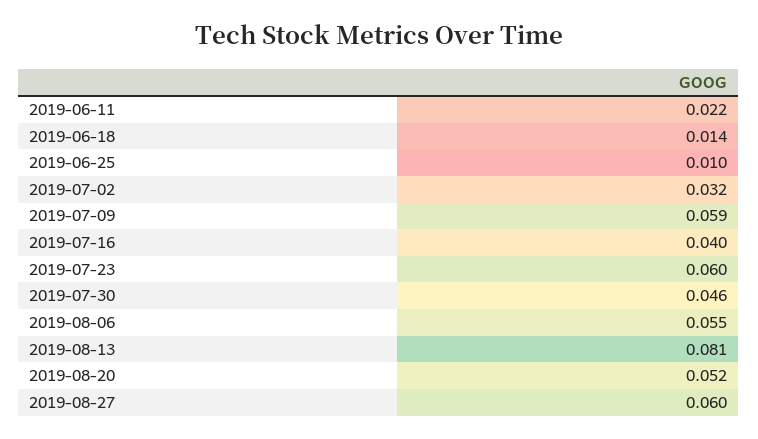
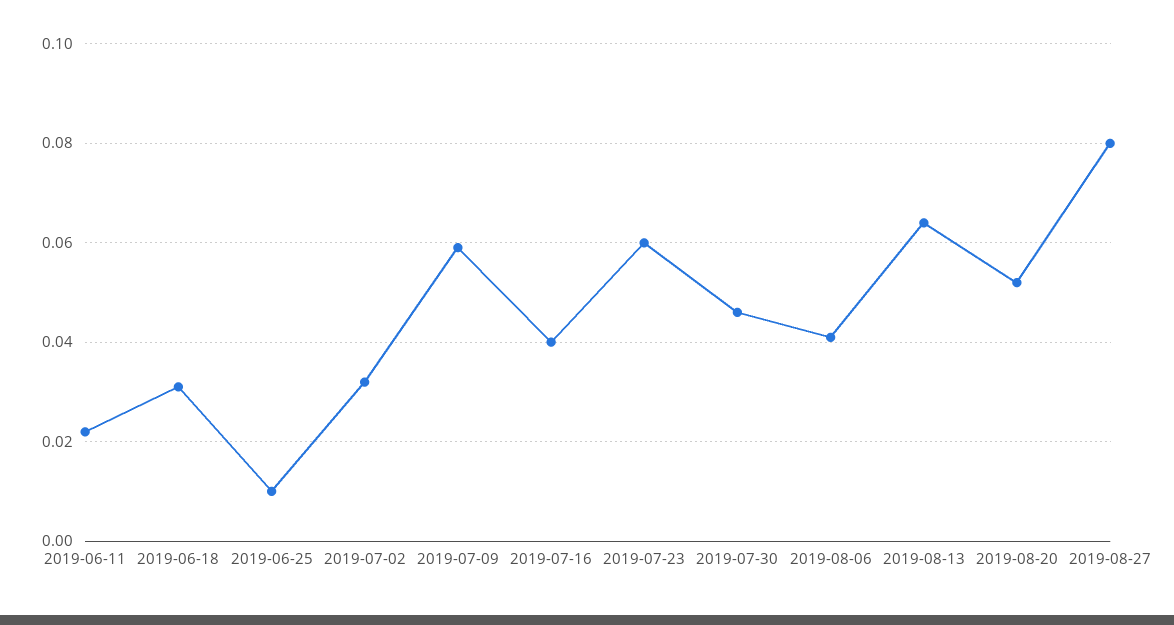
  {
    "2019-06-11": 0.022,
-   "2019-06-18": 0.014,
+   "2019-06-18": 0.03,
    "2019-06-25": 0.01,
    "2019-07-02": 0.032,
    "2019-07-09": 0.059,
    "2019-07-16": 0.04,
    "2019-07-23": 0.06,
    "2019-07-30": 0.046,
-   "2019-08-06": 0.055,
+   "2019-08-06": 0.04,
-   "2019-08-13": 0.081,
+   "2019-08-13": 0.065,
    "2019-08-20": 0.052,
-   "2019-08-27": 0.06
+   "2019-08-27": 0.08
  }

